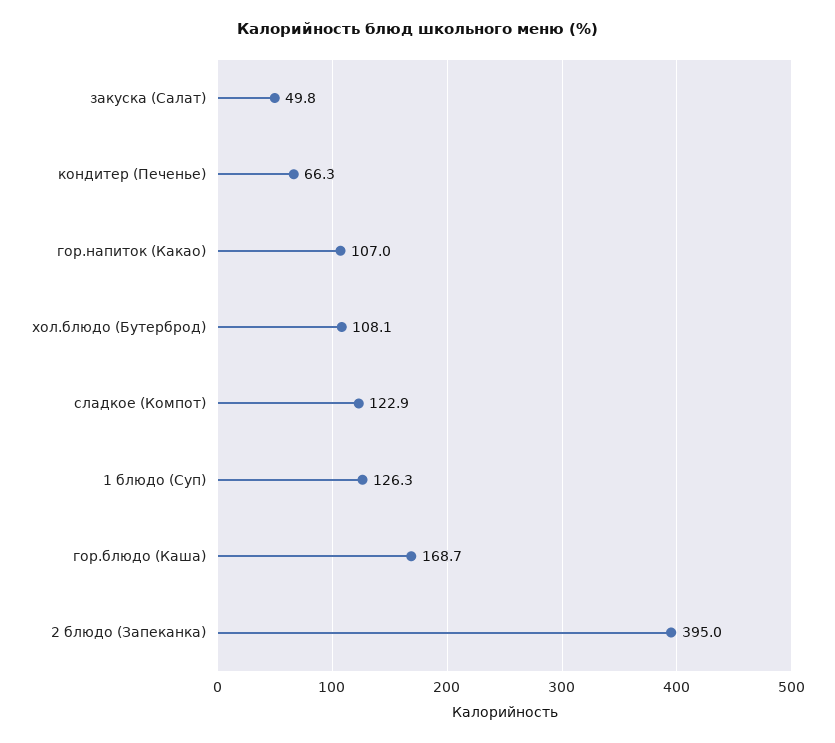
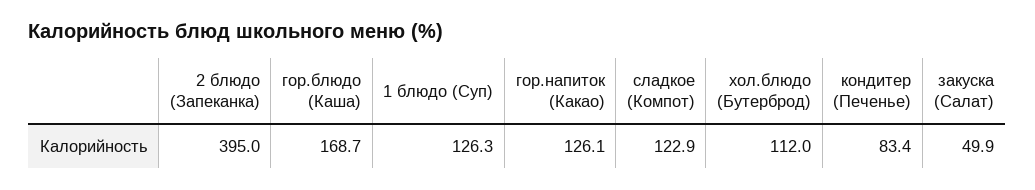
  {
-   "закуска (Салат)": 49.8,
+   "закуска (Салат)": 49.9,
-   "кондитер (Печенье)": 66.3,
+   "кондитер (Печенье)": 83.4,
-   "гор.напиток (Какао)": 107,
+   "гор.напиток (Какао)": 126.1,
-   "хол.блюдо (Бутерброд)": 108.1,
+   "хол.блюдо (Бутерброд)": 112,
    "сладкое (Компот)": 122.9,
    "1 блюдо (Суп)": 126.3,
    "гор.блюдо (Каша)": 168.7,
    "2 блюдо (Запеканка)": 395
  }

